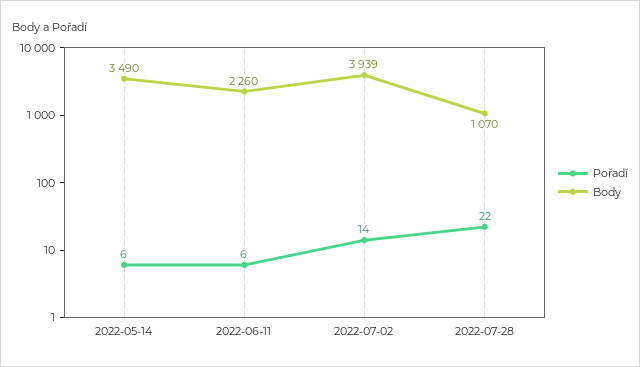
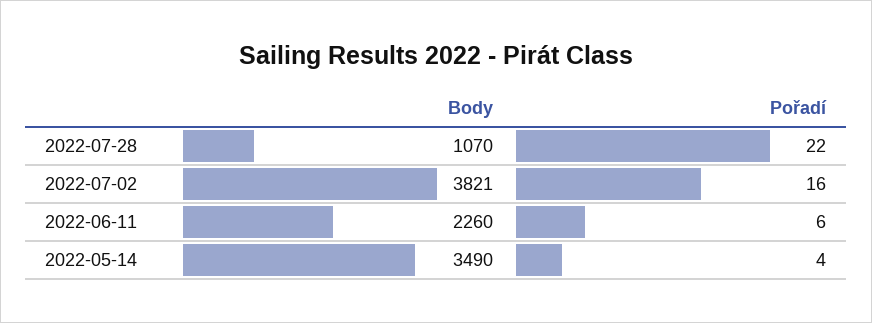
  {
    "Pořadí": {
-     "2022-05-14": 6,
+     "2022-05-14": 4,
      "2022-06-11": 6,
-     "2022-07-02": 14,
+     "2022-07-02": 16,
      "2022-07-28": 22
    },
    "Body": {
      "2022-05-14": 3490,
      "2022-06-11": 2260,
-     "2022-07-02": 3939,
+     "2022-07-02": 3821,
      "2022-07-28": 1070
    }
  }

